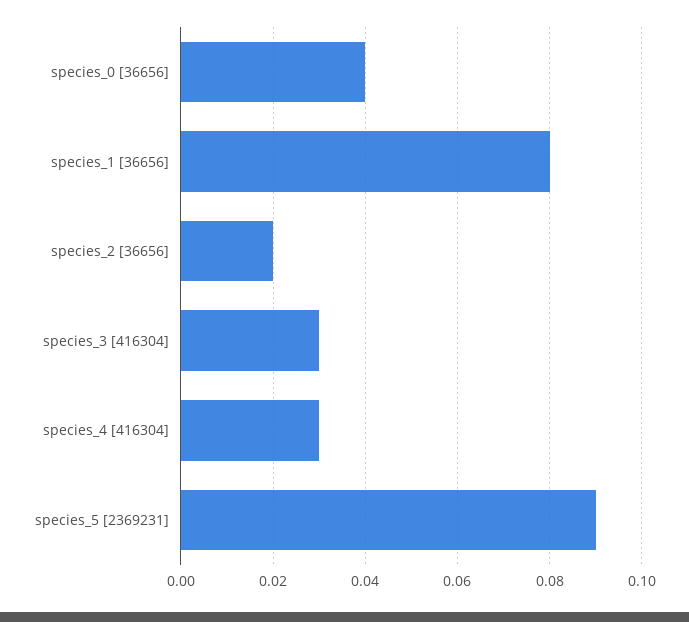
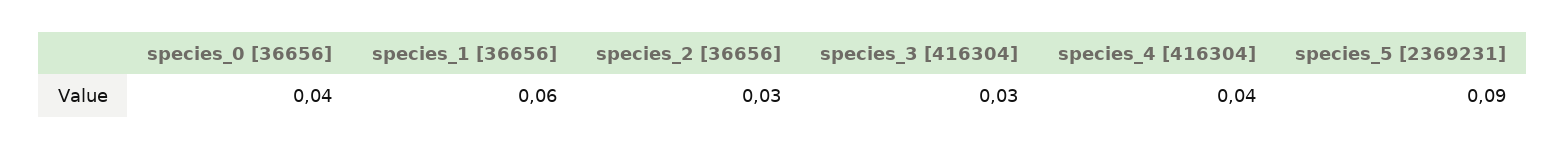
  {
    "species_0 [36656]": 0.04,
-   "species_1 [36656]": 0.08,
+   "species_1 [36656]": 0.06,
-   "species_2 [36656]": 0.02,
+   "species_2 [36656]": 0.03,
    "species_3 [416304]": 0.03,
-   "species_4 [416304]": 0.03,
+   "species_4 [416304]": 0.04,
    "species_5 [2369231]": 0.09
  }

